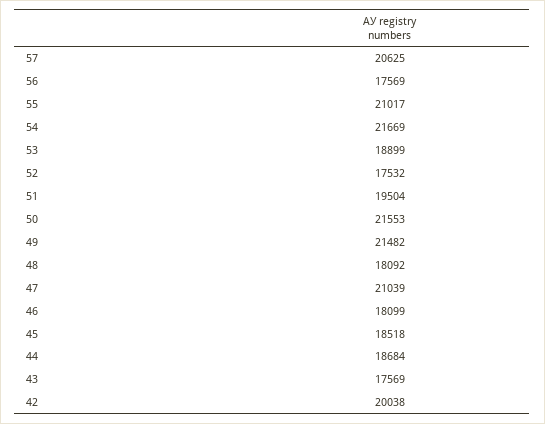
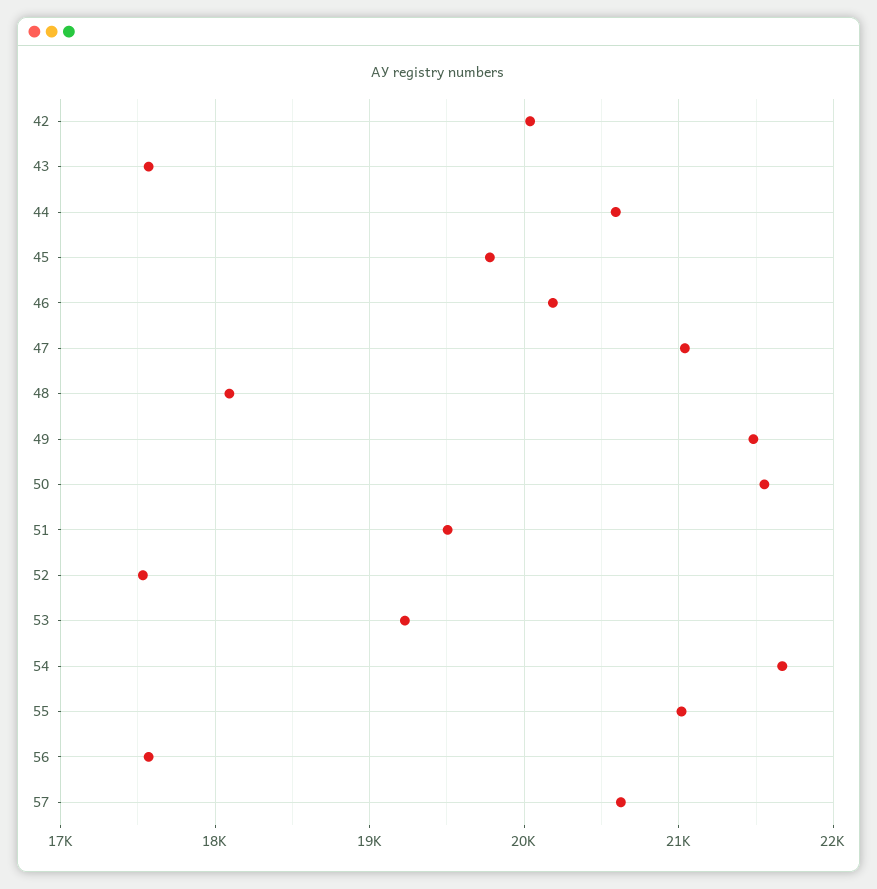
  {
    "57": 20625,
    "56": 17569,
    "55": 21017,
    "54": 21669,
-   "53": 18899,
+   "53": 19200,
    "52": 17532,
    "51": 19504,
    "50": 21553,
    "49": 21482,
    "48": 18092,
    "47": 21039,
-   "46": 18099,
+   "46": 20200,
-   "45": 18518,
+   "45": 19800,
-   "44": 18684,
+   "44": 20600,
    "43": 17569,
    "42": 20038
  }

